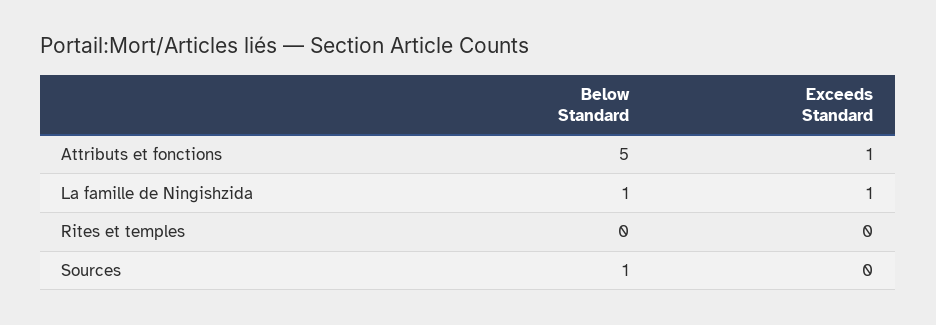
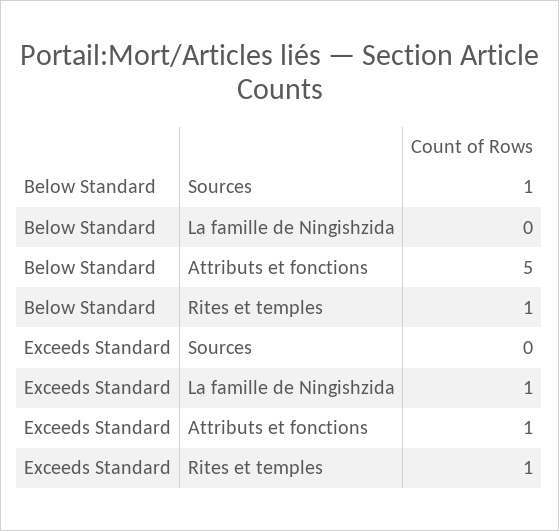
  {
    "Below Standard": {
      "Attributs et fonctions": 5,
-     "La famille de Ningishzida": 1,
+     "La famille de Ningishzida": 0,
-     "Rites et temples": 0,
+     "Rites et temples": 1,
      "Sources": 1
    },
    "Exceeds Standard": {
      "Attributs et fonctions": 1,
      "La famille de Ningishzida": 1,
-     "Rites et temples": 0,
+     "Rites et temples": 1,
      "Sources": 0
    }
  }

